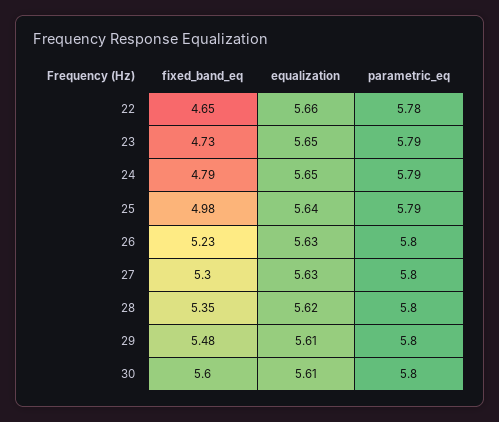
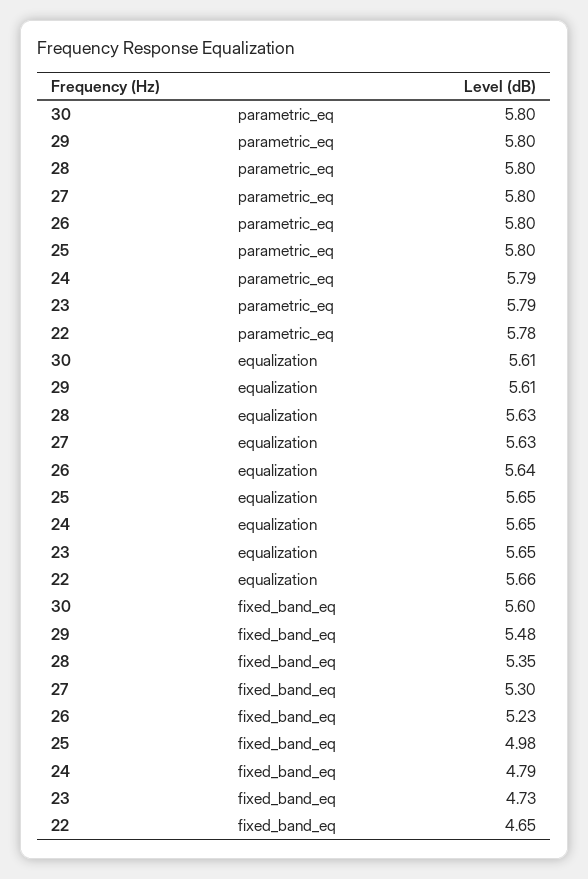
  {
    "fixed_band_eq": {
      "22": 4.65,
      "23": 4.73,
      "24": 4.79,
      "25": 4.98,
      "26": 5.23,
      "27": 5.3,
      "28": 5.35,
      "29": 5.48,
      "30": 5.6
    },
    "equalization": {
      "22": 5.66,
      "23": 5.65,
      "24": 5.65,
-     "25": 5.64,
+     "25": 5.65,
-     "26": 5.63,
+     "26": 5.64,
      "27": 5.63,
-     "28": 5.62,
+     "28": 5.63,
      "29": 5.61,
      "30": 5.61
    },
    "parametric_eq": {
      "22": 5.78,
      "23": 5.79,
      "24": 5.79,
-     "25": 5.79,
+     "25": 5.8,
      "26": 5.8,
      "27": 5.8,
      "28": 5.8,
      "29": 5.8,
      "30": 5.8
    }
  }

